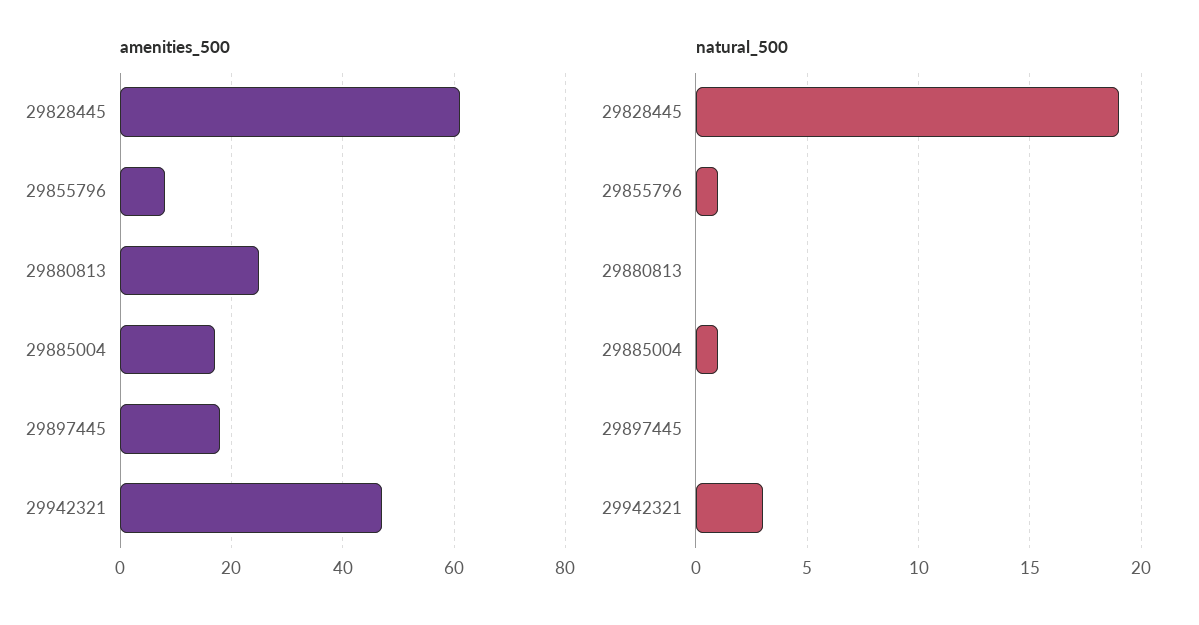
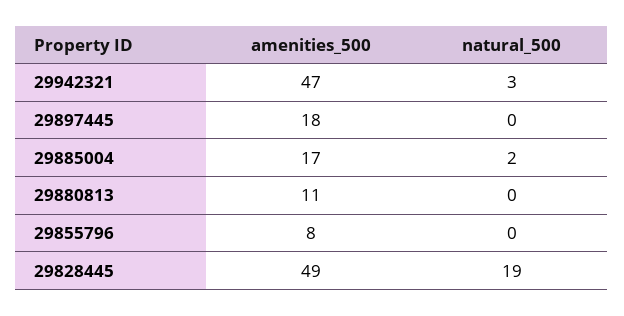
  {
    "amenities_500": {
-     "29828445": 60,
+     "29828445": 49,
      "29855796": 8,
-     "29880813": 25,
+     "29880813": 11,
      "29885004": 17,
      "29897445": 18,
      "29942321": 47
    },
    "natural_500": {
      "29828445": 19,
-     "29855796": 1,
+     "29855796": 0,
      "29880813": 0,
-     "29885004": 1,
+     "29885004": 2,
      "29897445": 0,
      "29942321": 3
    }
  }

